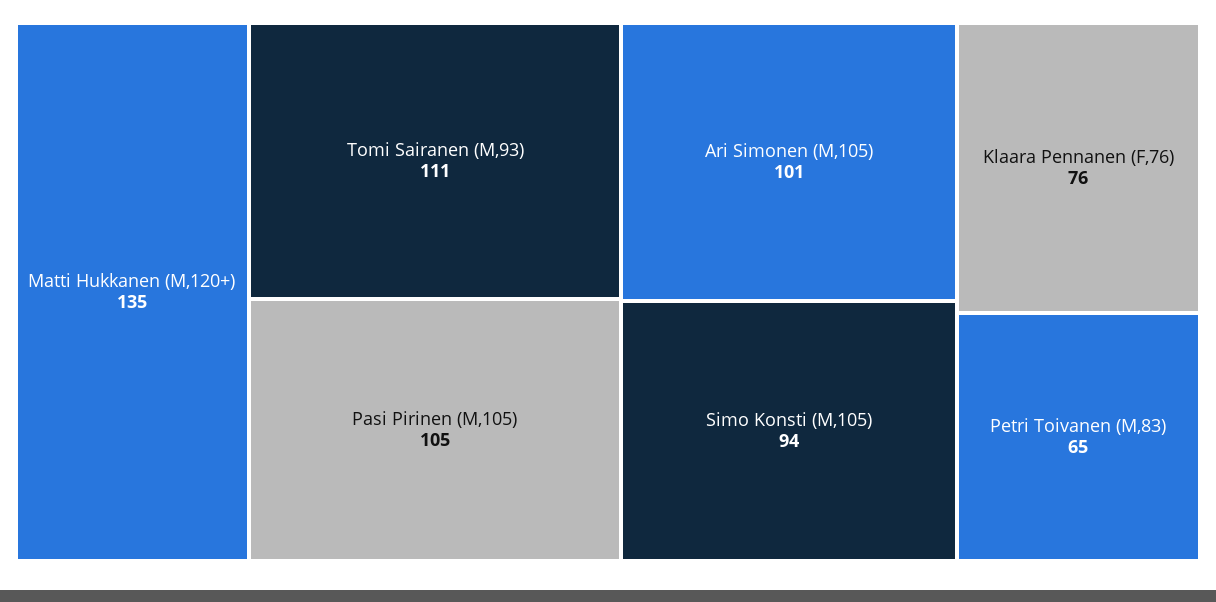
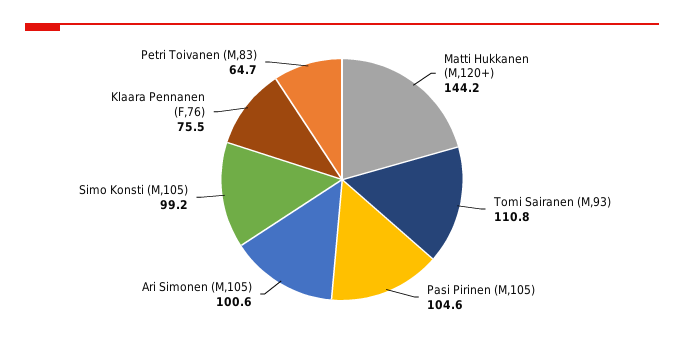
  {
-   "Matti Hukkanen (M,120+)": 135,
+   "Matti Hukkanen (M,120+)": 144.2,
    "Tomi Sairanen (M,93)": 110.8,
    "Pasi Pirinen (M,105)": 104.6,
    "Ari Simonen (M,105)": 100.6,
-   "Simo Konsti (M,105)": 94,
+   "Simo Konsti (M,105)": 99.2,
    "Klaara Pennanen (F,76)": 75.5,
    "Petri Toivanen (M,83)": 64.7
  }

